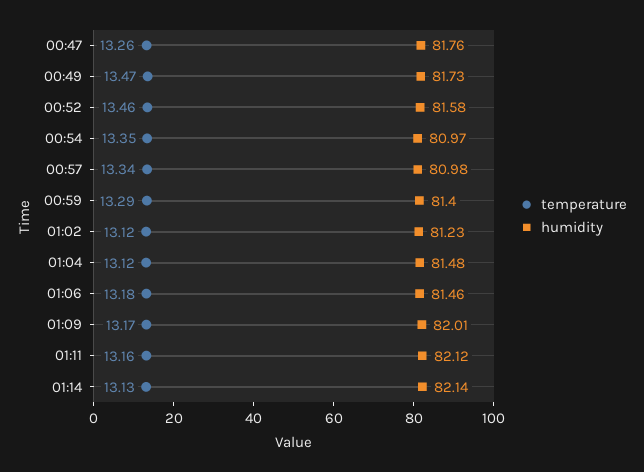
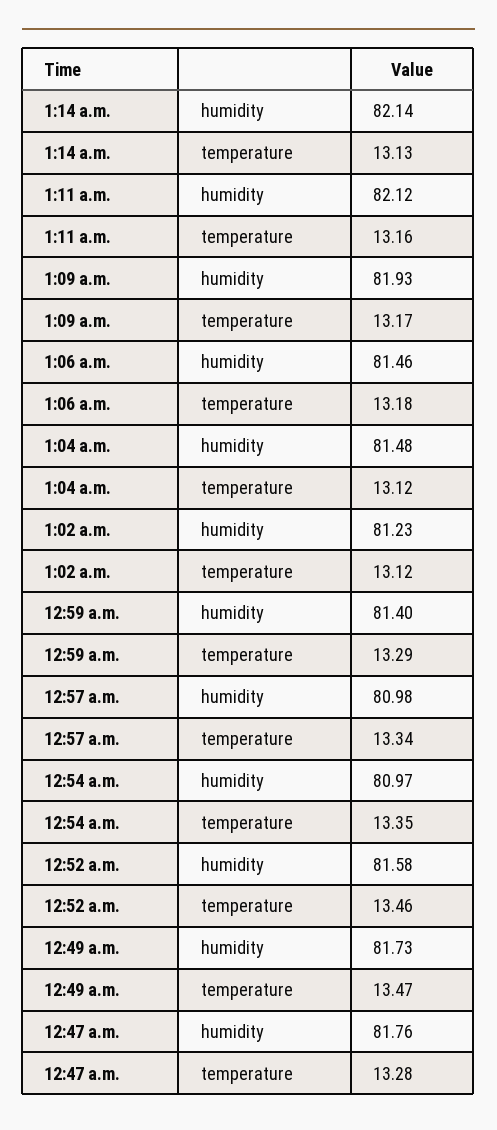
  {
    "temperature": {
-     "00:47": 13.26,
+     "00:47": 13.28,
      "00:49": 13.47,
      "00:52": 13.46,
      "00:54": 13.35,
      "00:57": 13.34,
      "00:59": 13.29,
      "01:02": 13.12,
      "01:04": 13.12,
      "01:06": 13.18,
      "01:09": 13.17,
      "01:11": 13.16,
      "01:14": 13.13
    },
    "humidity": {
      "00:47": 81.76,
      "00:49": 81.73,
      "00:52": 81.58,
      "00:54": 80.97,
      "00:57": 80.98,
      "00:59": 81.4,
      "01:02": 81.23,
      "01:04": 81.48,
      "01:06": 81.46,
-     "01:09": 82.01,
+     "01:09": 81.93,
      "01:11": 82.12,
      "01:14": 82.14
    }
  }

